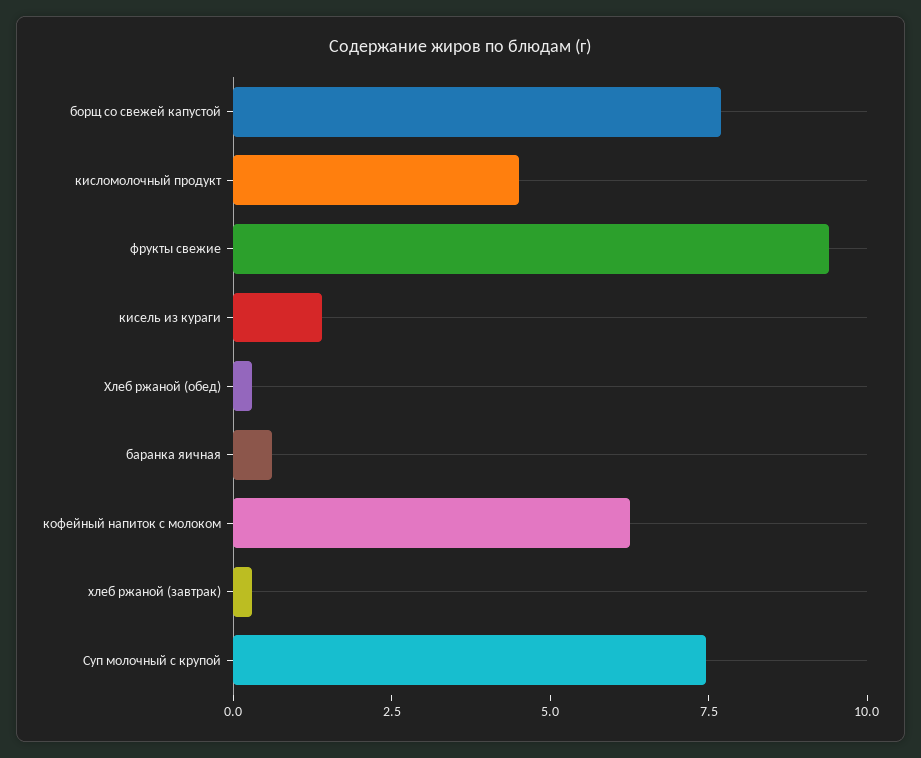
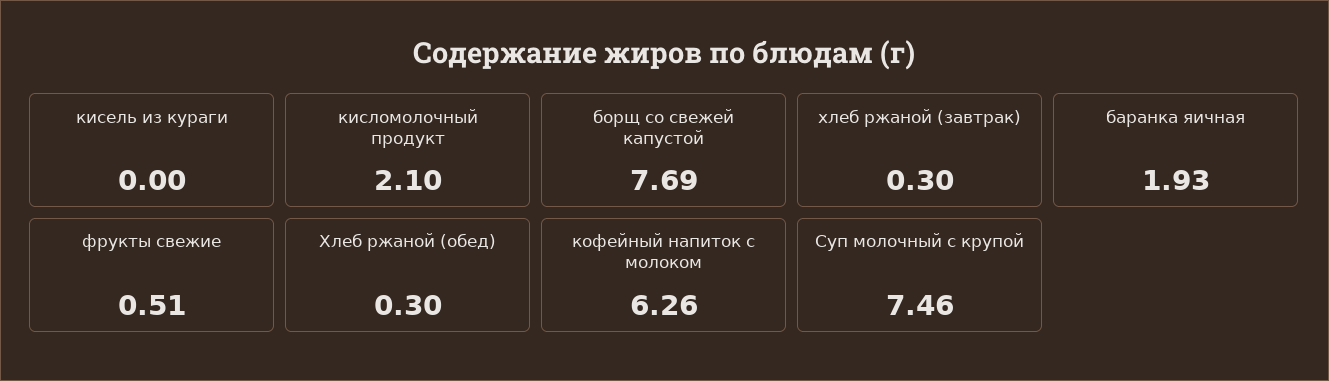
  {
    "борщ со свежей капустой": 7.69,
-   "кисломолочный продукт": 4.5,
+   "кисломолочный продукт": 2.1,
-   "фрукты свежие": 9.5,
+   "фрукты свежие": 0.51,
-   "кисель из кураги": 1.5,
+   "кисель из кураги": 0,
    "Хлеб ржаной (обед)": 0.3,
-   "баранка яичная": 0.5,
+   "баранка яичная": 1.93,
    "кофейный напиток с молоком": 6.26,
    "хлеб ржаной (завтрак)": 0.3,
    "Суп молочный с крупой": 7.46
  }

